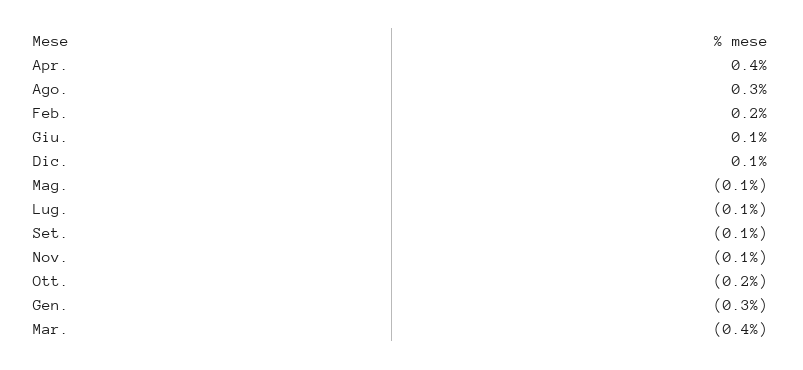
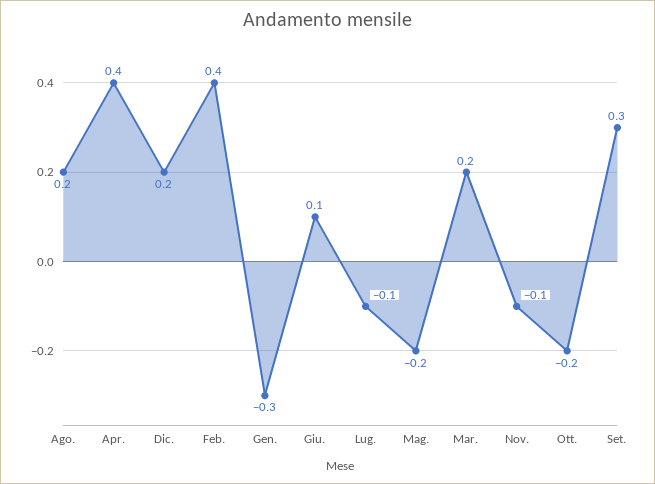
  {
    "Apr.": 0.4,
-   "Ago.": 0.3,
+   "Ago.": 0.2,
-   "Feb.": 0.2,
+   "Feb.": 0.4,
    "Giu.": 0.1,
-   "Dic.": 0.1,
+   "Dic.": 0.2,
-   "Mag.": -0.1,
+   "Mag.": -0.2,
    "Lug.": -0.1,
-   "Set.": -0.1,
+   "Set.": 0.3,
    "Nov.": -0.1,
    "Ott.": -0.2,
    "Gen.": -0.3,
-   "Mar.": -0.4
+   "Mar.": 0.2
  }

